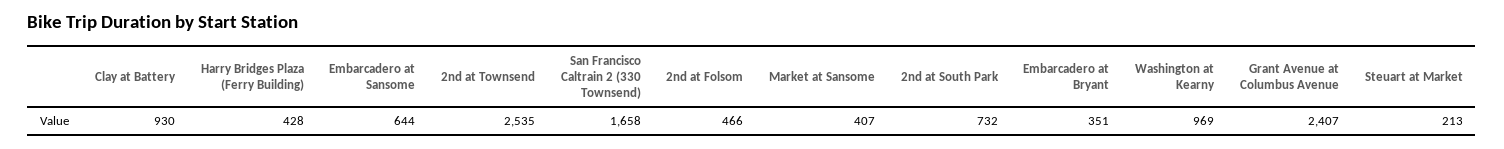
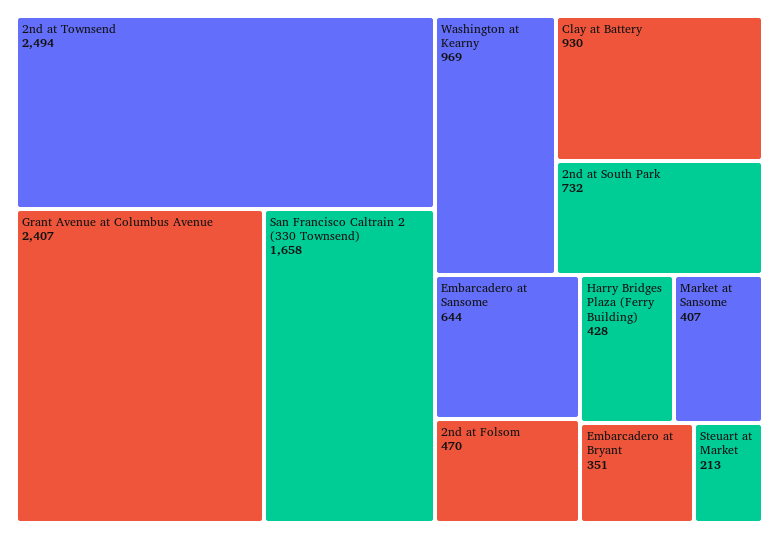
  {
    "Clay at Battery": 930,
    "Harry Bridges Plaza (Ferry Building)": 428,
    "Embarcadero at Sansome": 644,
-   "2nd at Townsend": 2535,
+   "2nd at Townsend": 2494,
    "San Francisco Caltrain 2 (330 Townsend)": 1658,
-   "2nd at Folsom": 466,
+   "2nd at Folsom": 470,
    "Market at Sansome": 407,
    "2nd at South Park": 732,
    "Embarcadero at Bryant": 351,
    "Washington at Kearny": 969,
    "Grant Avenue at Columbus Avenue": 2407,
    "Steuart at Market": 213
  }

